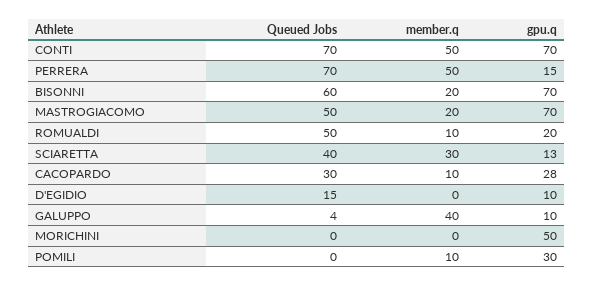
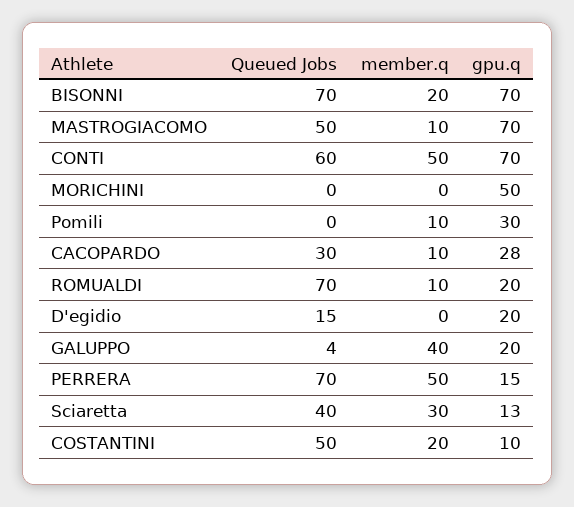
  {
    "Queued Jobs": {
-     "CONTI": 70,
+     "CONTI": 60,
      "PERRERA": 70,
-     "BISONNI": 60,
+     "BISONNI": 70,
      "MASTROGIACOMO": 50,
-     "ROMUALDI": 50,
+     "ROMUALDI": 70,
      "SCIARETTA": 40,
      "CACOPARDO": 30,
      "D'EGIDIO": 15,
      "GALUPPO": 4,
      "MORICHINI": 0,
-     "POMILI": 0
+     "POMILI": 0,
+     "COSTANTINI": 50
    },
    "member.q": {
      "CONTI": 50,
      "PERRERA": 50,
      "BISONNI": 20,
-     "MASTROGIACOMO": 20,
+     "MASTROGIACOMO": 10,
      "ROMUALDI": 10,
      "SCIARETTA": 30,
      "CACOPARDO": 10,
      "D'EGIDIO": 0,
      "GALUPPO": 40,
      "MORICHINI": 0,
-     "POMILI": 10
+     "POMILI": 10,
+     "COSTANTINI": 20
    },
    "gpu.q": {
      "CONTI": 70,
      "PERRERA": 15,
      "BISONNI": 70,
      "MASTROGIACOMO": 70,
      "ROMUALDI": 20,
      "SCIARETTA": 13,
      "CACOPARDO": 28,
-     "D'EGIDIO": 10,
+     "D'EGIDIO": 20,
-     "GALUPPO": 10,
+     "GALUPPO": 20,
      "MORICHINI": 50,
-     "POMILI": 30
+     "POMILI": 30,
+     "COSTANTINI": 10
    }
  }

